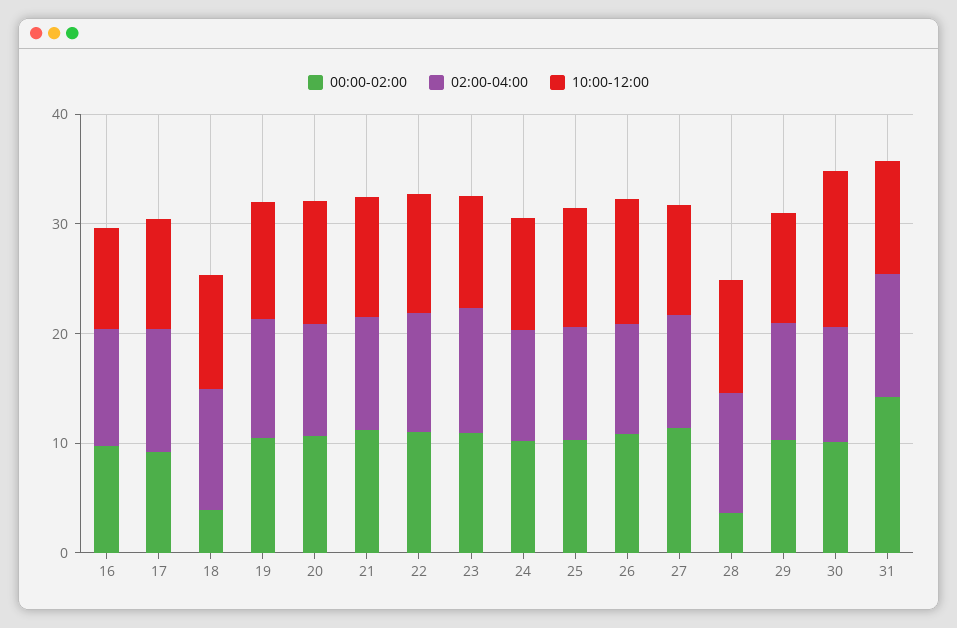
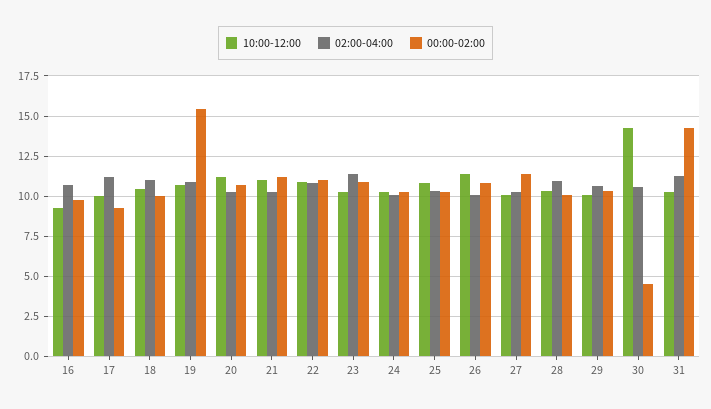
  {
    "00:00-02:00": {
      "16": 9.5,
      "17": 9,
-     "18": 4,
+     "18": 10,
-     "19": 10,
+     "19": 15.5,
      "20": 10.5,
      "21": 11,
      "22": 11,
      "23": 11,
      "24": 10,
      "25": 10.5,
      "26": 11,
      "27": 11.5,
-     "28": 4,
+     "28": 10,
      "29": 10.5,
-     "30": 10,
+     "30": 4.5,
      "31": 14
    },
    "02:00-04:00": {
      "16": 10.5,
      "17": 11,
      "18": 11,
      "19": 11,
      "20": 10,
      "21": 10.5,
      "22": 11,
      "23": 11.5,
      "24": 10,
      "25": 10.5,
      "26": 10,
      "27": 10.5,
      "28": 11,
      "29": 10.5,
      "30": 10.5,
      "31": 11
    },
    "10:00-12:00": {
      "16": 9,
      "17": 10,
      "18": 10.5,
      "19": 10.5,
      "20": 11,
      "21": 11,
      "22": 11,
      "23": 10,
      "24": 10.5,
      "25": 11,
      "26": 11.5,
      "27": 10,
      "28": 10.5,
      "29": 10,
      "30": 14,
      "31": 10.5
    }
  }

